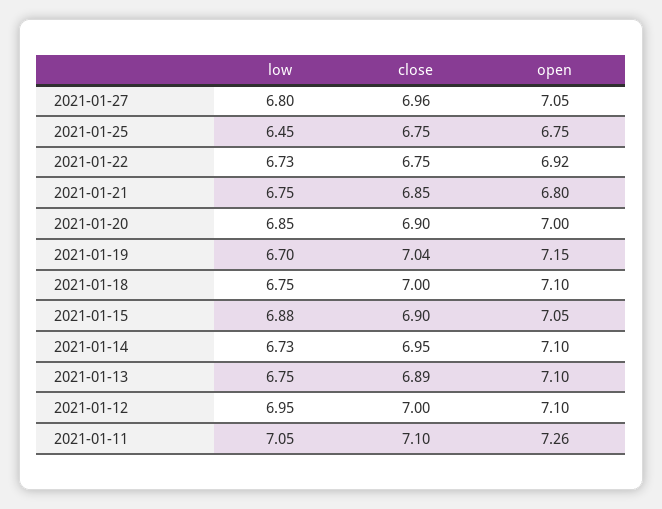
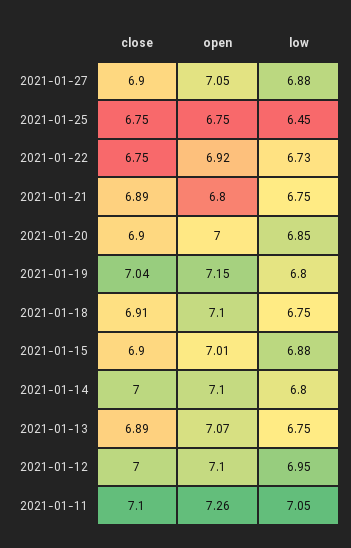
  {
    "low": {
-     "2021-01-27": 6.8,
+     "2021-01-27": 6.88,
      "2021-01-25": 6.45,
      "2021-01-22": 6.73,
      "2021-01-21": 6.75,
      "2021-01-20": 6.85,
-     "2021-01-19": 6.7,
+     "2021-01-19": 6.8,
      "2021-01-18": 6.75,
      "2021-01-15": 6.88,
-     "2021-01-14": 6.73,
+     "2021-01-14": 6.8,
      "2021-01-13": 6.75,
      "2021-01-12": 6.95,
      "2021-01-11": 7.05
    },
    "close": {
-     "2021-01-27": 6.96,
+     "2021-01-27": 6.9,
      "2021-01-25": 6.75,
      "2021-01-22": 6.75,
-     "2021-01-21": 6.85,
+     "2021-01-21": 6.89,
      "2021-01-20": 6.9,
      "2021-01-19": 7.04,
-     "2021-01-18": 7,
+     "2021-01-18": 6.91,
      "2021-01-15": 6.9,
-     "2021-01-14": 6.95,
+     "2021-01-14": 7,
      "2021-01-13": 6.89,
      "2021-01-12": 7,
      "2021-01-11": 7.1
    },
    "open": {
      "2021-01-27": 7.05,
      "2021-01-25": 6.75,
      "2021-01-22": 6.92,
      "2021-01-21": 6.8,
      "2021-01-20": 7,
      "2021-01-19": 7.15,
      "2021-01-18": 7.1,
-     "2021-01-15": 7.05,
+     "2021-01-15": 7.01,
      "2021-01-14": 7.1,
-     "2021-01-13": 7.1,
+     "2021-01-13": 7.07,
      "2021-01-12": 7.1,
      "2021-01-11": 7.26
    }
  }

